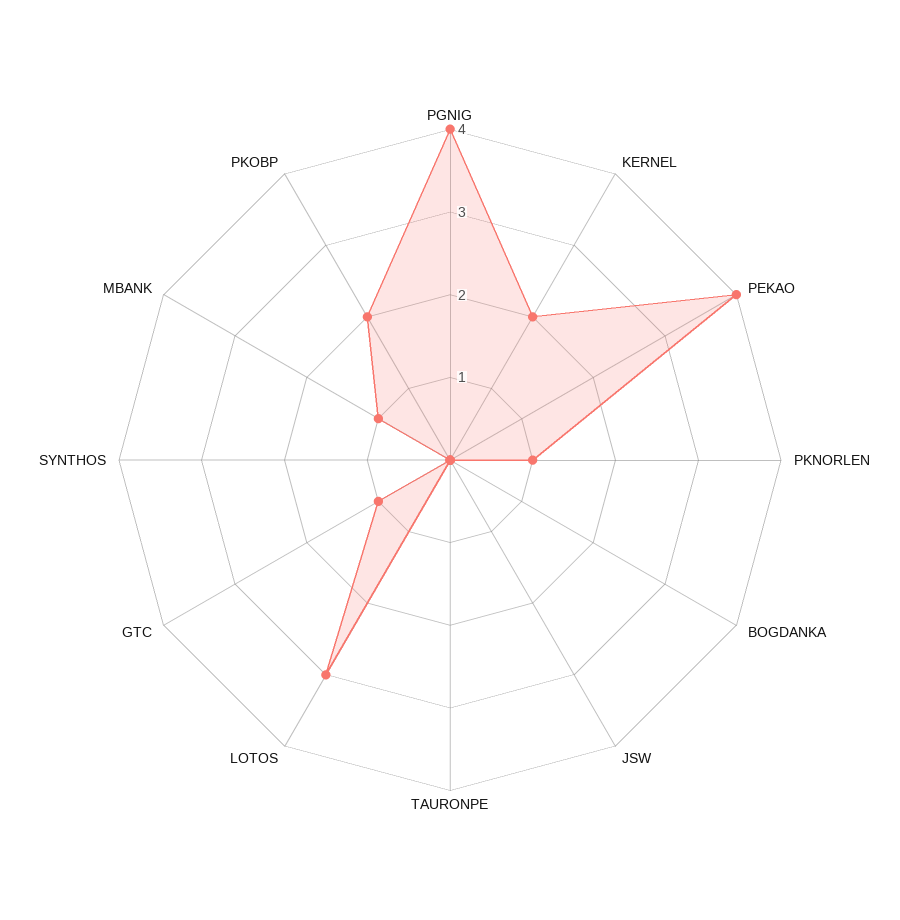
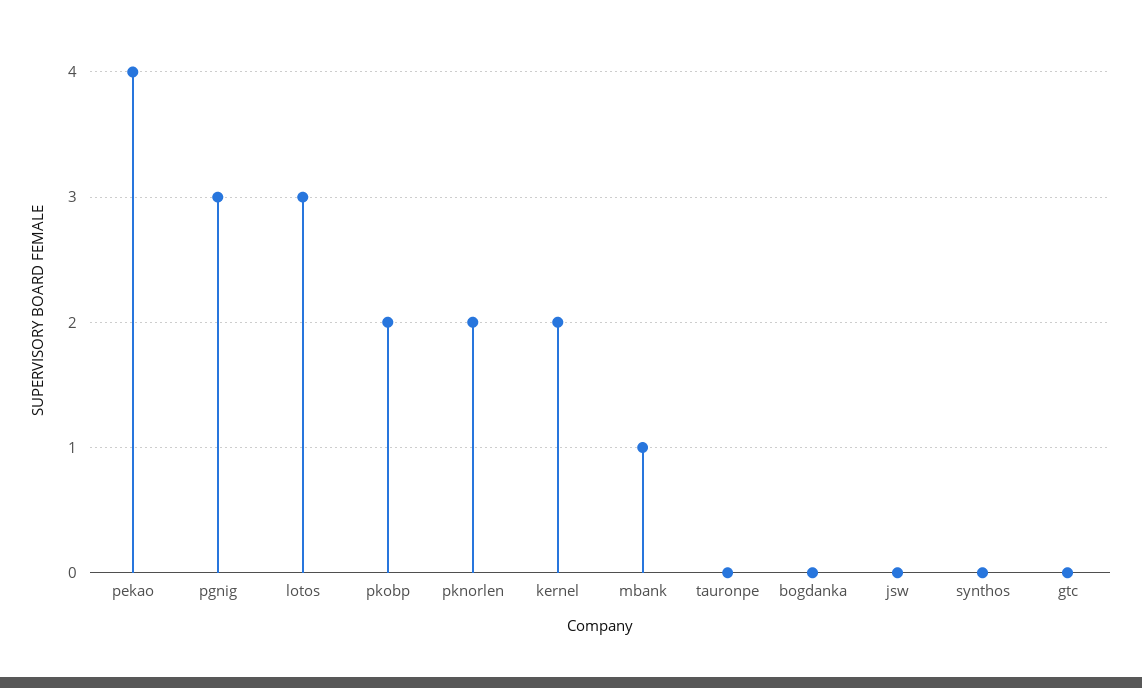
  {
-   "PGNIG": 4,
+   "PGNIG": 3,
    "KERNEL": 2,
    "PEKAO": 4,
-   "PKNORLEN": 1,
+   "PKNORLEN": 2,
    "BOGDANKA": 0,
    "JSW": 0,
    "TAURONPE": 0,
    "LOTOS": 3,
-   "GTC": 1,
+   "GTC": 0,
    "SYNTHOS": 0,
    "MBANK": 1,
    "PKOBP": 2
  }

